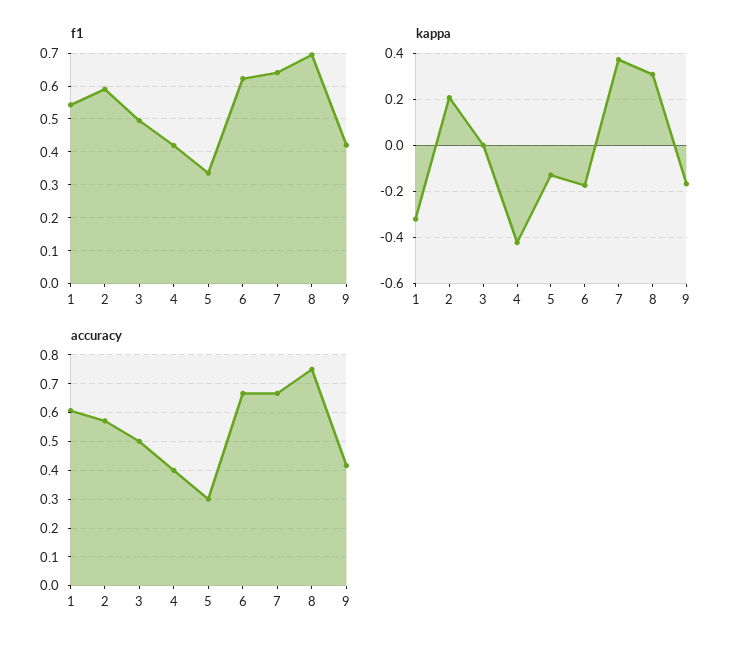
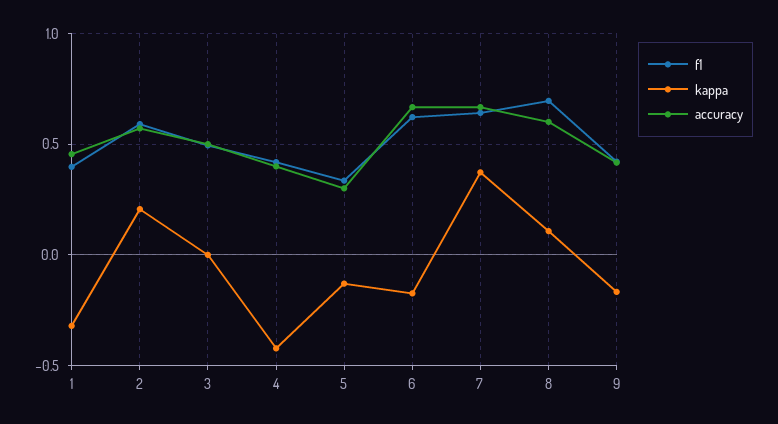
  {
    "f1": {
-     "1": 0.54,
+     "1": 0.4,
      "2": 0.6,
      "3": 0.5,
      "4": 0.42,
      "5": 0.34,
      "6": 0.62,
      "7": 0.64,
      "8": 0.7,
      "9": 0.42
    },
    "kappa": {
      "1": -0.3,
      "2": 0.2,
      "3": 0,
      "4": -0.4,
      "5": -0.15,
      "6": -0.15,
      "7": 0.35,
-     "8": 0.3,
+     "8": 0.1,
      "9": -0.15
    },
    "accuracy": {
-     "1": 0.6,
+     "1": 0.45,
      "2": 0.575,
      "3": 0.5,
      "4": 0.4,
      "5": 0.3,
      "6": 0.675,
      "7": 0.675,
-     "8": 0.75,
+     "8": 0.6,
      "9": 0.425
    }
  }

